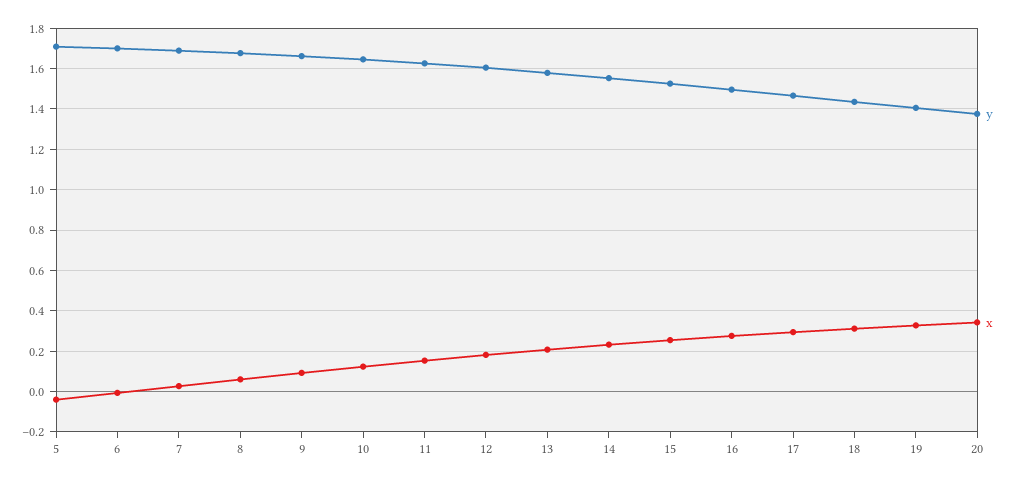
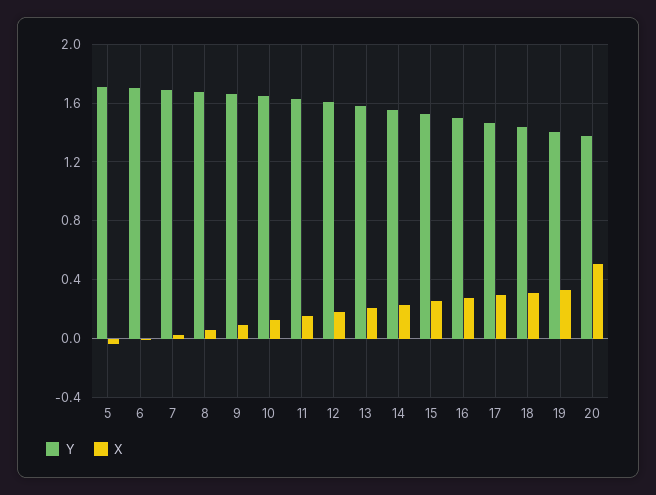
  {
    "y": {
      "5": 1.7,
      "6": 1.7,
      "7": 1.7,
      "8": 1.7,
      "9": 1.65,
      "10": 1.65,
      "11": 1.65,
      "12": 1.6,
      "13": 1.6,
      "14": 1.55,
      "15": 1.55,
      "16": 1.5,
      "17": 1.45,
      "18": 1.45,
      "19": 1.4,
      "20": 1.4
    },
    "x": {
      "5": -0.05,
      "6": 0,
      "7": 0.05,
      "8": 0.05,
      "9": 0.1,
      "10": 0.1,
      "11": 0.15,
      "12": 0.2,
      "13": 0.2,
      "14": 0.25,
      "15": 0.25,
      "16": 0.3,
      "17": 0.3,
      "18": 0.3,
      "19": 0.35,
-     "20": 0.35
+     "20": 0.5
    }
  }

